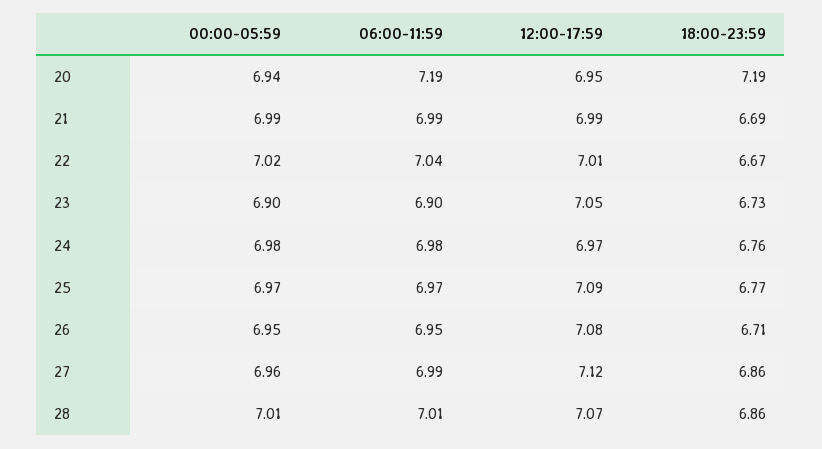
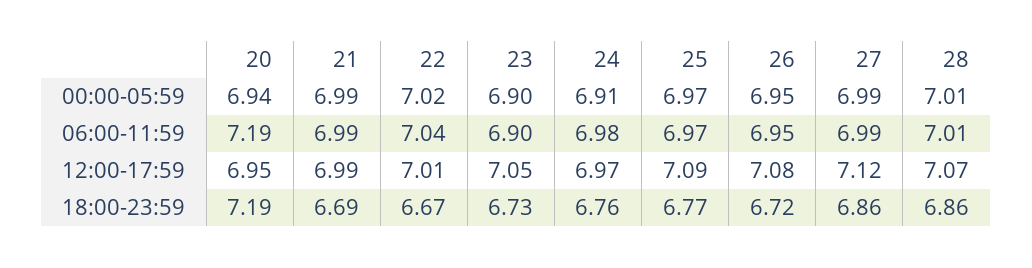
  {
    "00:00-05:59": {
      "20": 6.94,
      "21": 6.99,
      "22": 7.02,
      "23": 6.9,
-     "24": 6.98,
+     "24": 6.91,
      "25": 6.97,
      "26": 6.95,
-     "27": 6.96,
+     "27": 6.99,
      "28": 7.01
    },
    "06:00-11:59": {
      "20": 7.19,
      "21": 6.99,
      "22": 7.04,
      "23": 6.9,
      "24": 6.98,
      "25": 6.97,
      "26": 6.95,
      "27": 6.99,
      "28": 7.01
    },
    "12:00-17:59": {
      "20": 6.95,
      "21": 6.99,
      "22": 7.01,
      "23": 7.05,
      "24": 6.97,
      "25": 7.09,
      "26": 7.08,
      "27": 7.12,
      "28": 7.07
    },
    "18:00-23:59": {
      "20": 7.19,
      "21": 6.69,
      "22": 6.67,
      "23": 6.73,
      "24": 6.76,
      "25": 6.77,
-     "26": 6.71,
+     "26": 6.72,
      "27": 6.86,
      "28": 6.86
    }
  }

